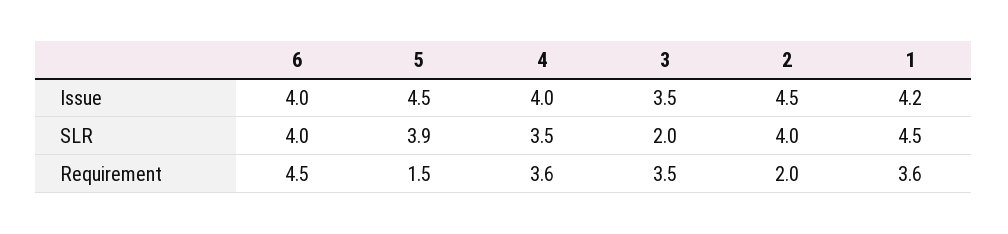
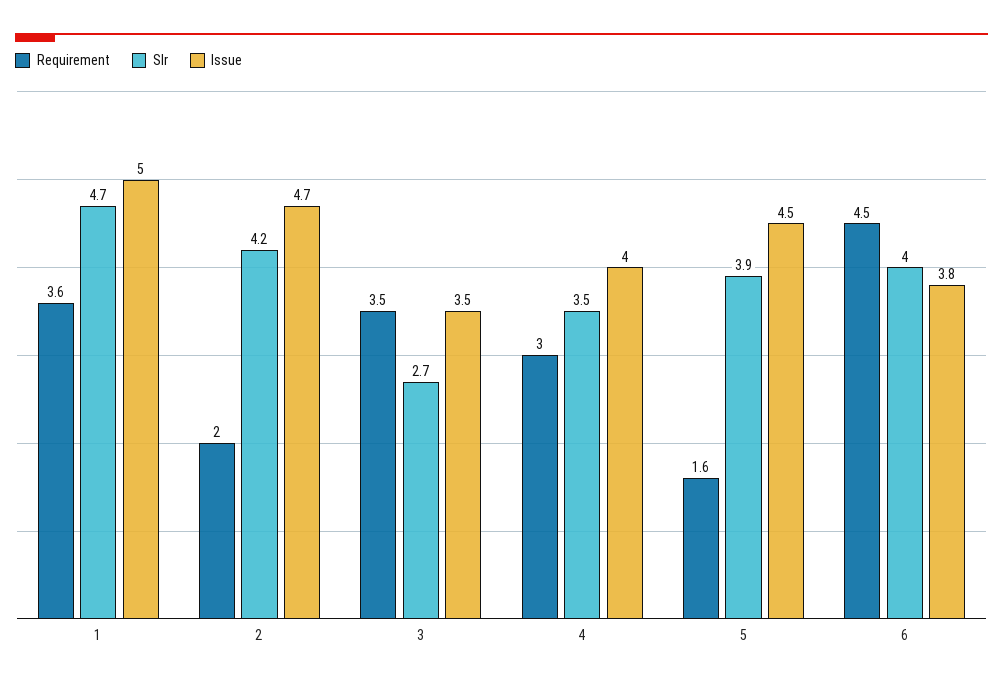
  {
    "Issue": {
-     "6": 4,
+     "6": 3.8,
      "5": 4.5,
      "4": 4,
      "3": 3.5,
-     "2": 4.5,
+     "2": 4.7,
-     "1": 4.2
+     "1": 5
    },
    "SLR": {
      "6": 4,
      "5": 3.9,
      "4": 3.5,
-     "3": 2,
+     "3": 2.7,
-     "2": 4,
+     "2": 4.2,
-     "1": 4.5
+     "1": 4.7
    },
    "Requirement": {
      "6": 4.5,
-     "5": 1.5,
+     "5": 1.6,
-     "4": 3.6,
+     "4": 3,
      "3": 3.5,
      "2": 2,
      "1": 3.6
    }
  }

